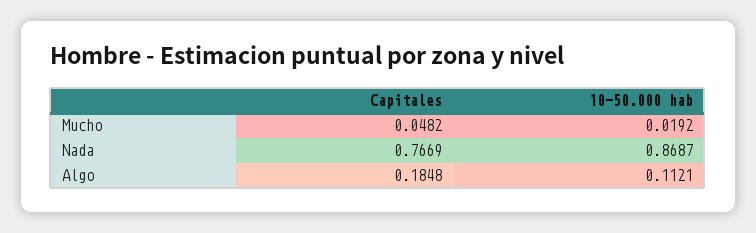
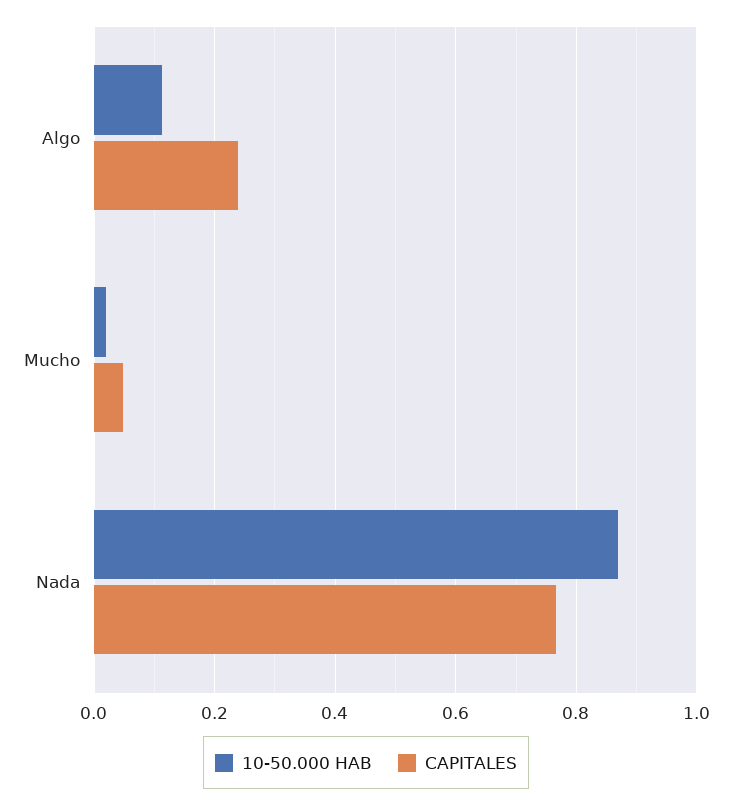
  {
    "Capitales": {
      "Mucho": 0.0482,
      "Nada": 0.7669,
-     "Algo": 0.1848
+     "Algo": 0.24
    },
    "10-50.000 hab": {
      "Mucho": 0.0192,
      "Nada": 0.8687,
      "Algo": 0.1121
    }
  }

